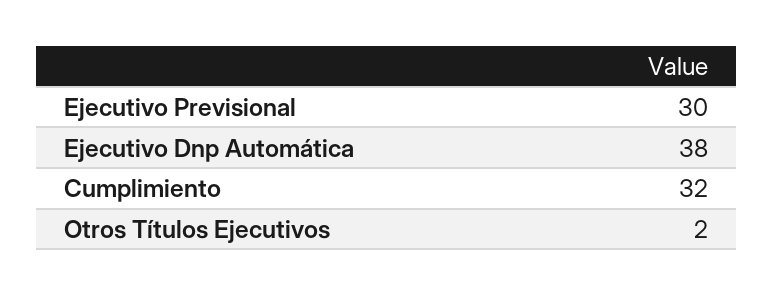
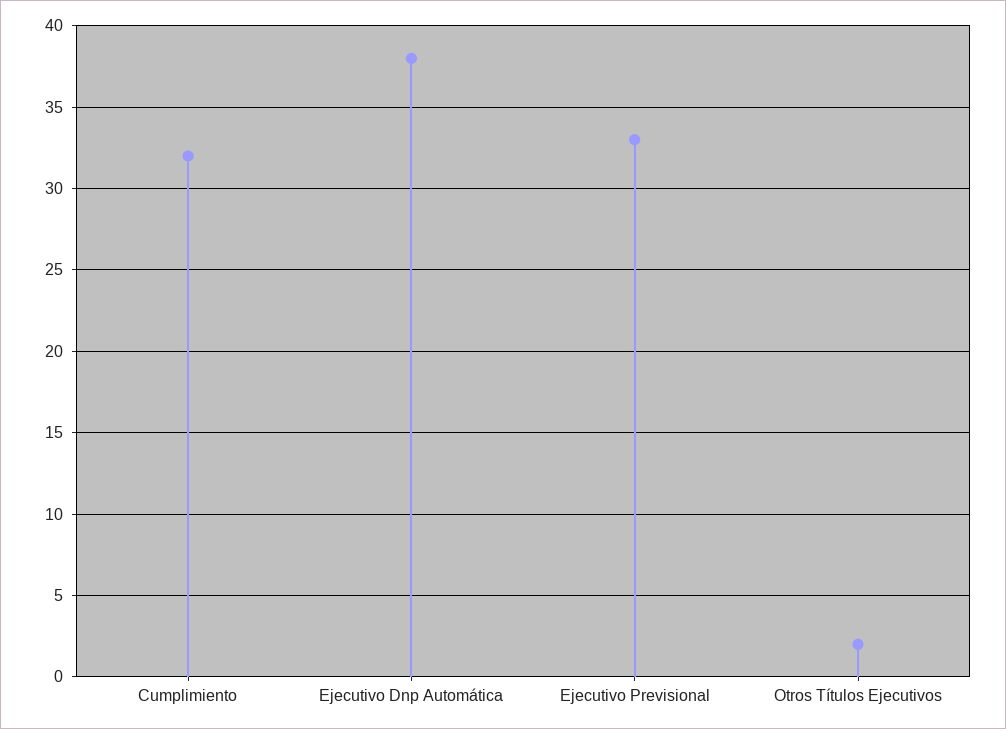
  {
-   "Ejecutivo Previsional": 30,
+   "Ejecutivo Previsional": 33,
    "Ejecutivo Dnp Automática": 38,
    "Cumplimiento": 32,
    "Otros Títulos Ejecutivos": 2
  }

